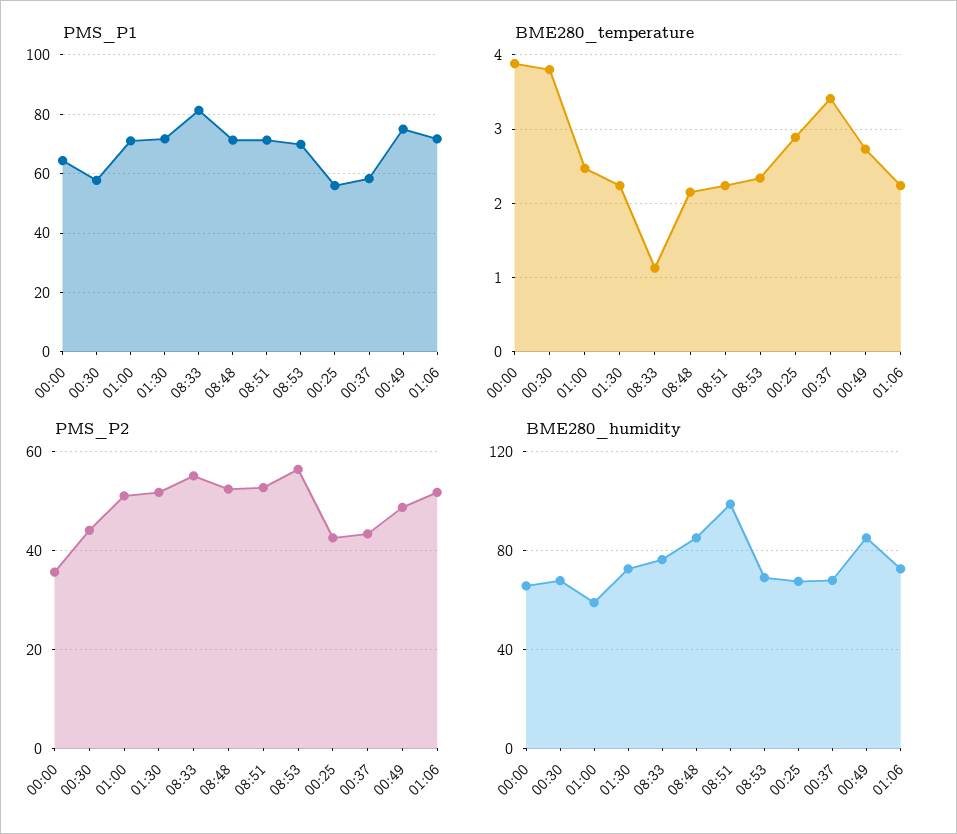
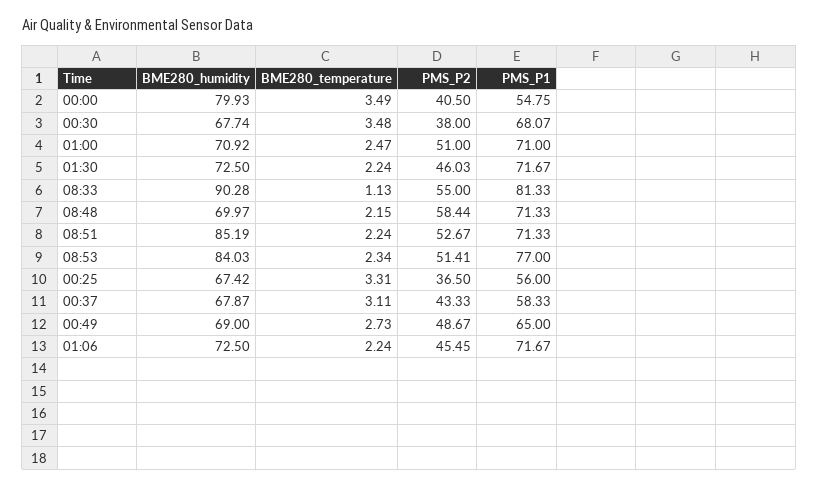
  {
    "PMS_P1": {
-     "00:00": 65,
+     "00:00": 54.75,
-     "00:30": 57.5,
+     "00:30": 68.07,
      "01:00": 71,
      "01:30": 71.67,
      "08:33": 81.33,
      "08:48": 71.33,
      "08:51": 71.33,
-     "08:53": 70,
+     "08:53": 77,
      "00:25": 56,
      "00:37": 58.33,
-     "00:49": 75,
+     "00:49": 65,
      "01:06": 71.67
    },
    "BME280_temperature": {
-     "00:00": 3.9,
+     "00:00": 3.49,
-     "00:30": 3.8,
+     "00:30": 3.48,
      "01:00": 2.47,
      "01:30": 2.24,
      "08:33": 1.13,
      "08:48": 2.15,
      "08:51": 2.24,
      "08:53": 2.34,
-     "00:25": 2.9,
+     "00:25": 3.31,
-     "00:37": 3.4,
+     "00:37": 3.11,
      "00:49": 2.73,
      "01:06": 2.24
    },
    "PMS_P2": {
-     "00:00": 36,
+     "00:00": 40.5,
-     "00:30": 44,
+     "00:30": 38,
      "01:00": 51,
-     "01:30": 52,
+     "01:30": 46.03,
      "08:33": 55,
-     "08:48": 52,
+     "08:48": 58.44,
      "08:51": 52.67,
-     "08:53": 56,
+     "08:53": 51.41,
-     "00:25": 42,
+     "00:25": 36.5,
      "00:37": 43.33,
      "00:49": 48.67,
-     "01:06": 52
+     "01:06": 45.45
    },
    "BME280_humidity": {
-     "00:00": 65,
+     "00:00": 79.93,
      "00:30": 67.74,
-     "01:00": 60,
+     "01:00": 70.92,
      "01:30": 72.5,
-     "08:33": 75,
+     "08:33": 90.28,
-     "08:48": 85,
+     "08:48": 69.97,
-     "08:51": 100,
+     "08:51": 85.19,
-     "08:53": 70,
+     "08:53": 84.03,
      "00:25": 67.42,
      "00:37": 67.87,
-     "00:49": 85,
+     "00:49": 69,
      "01:06": 72.5
    }
  }

